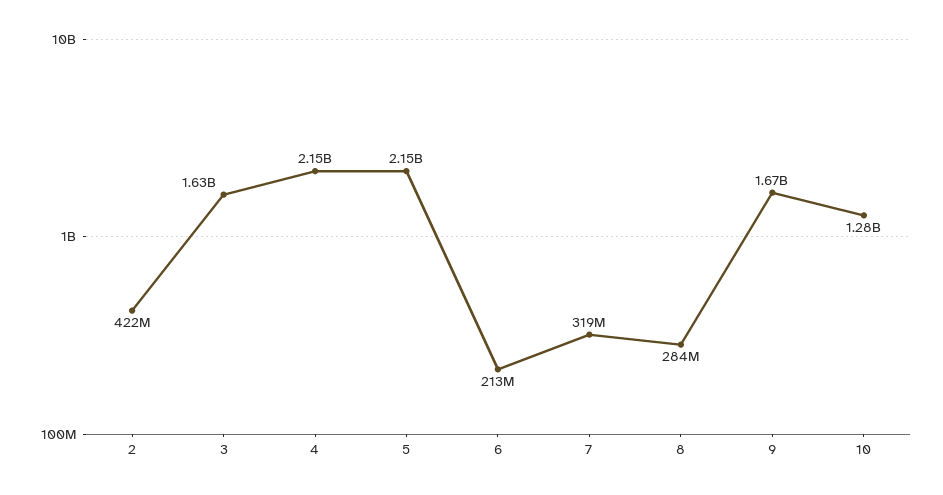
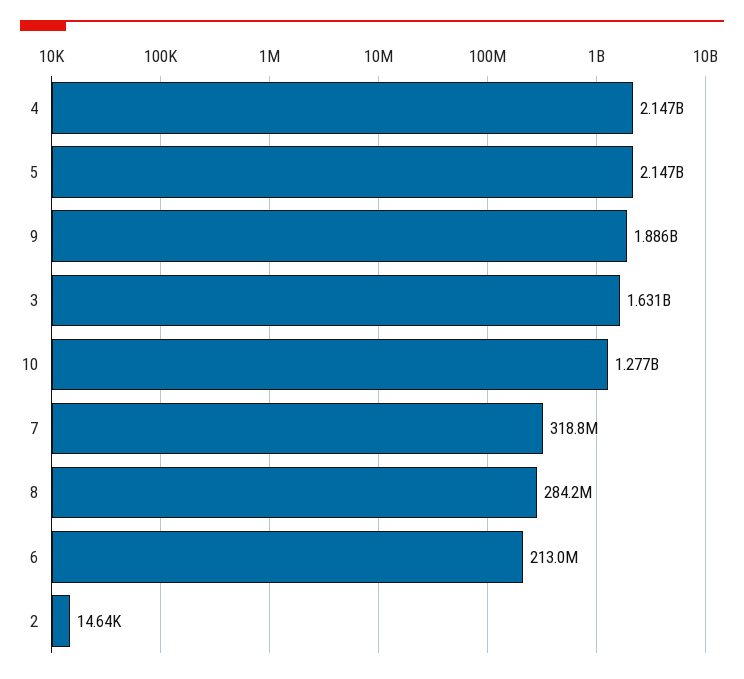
  {
-   "2": 422000000,
+   "2": 14640,
    "3": 1631000000,
    "4": 2147000000,
    "5": 2147000000,
    "6": 213000000,
    "7": 318800000,
    "8": 284200000,
-   "9": 1670000000,
+   "9": 1886000000,
    "10": 1277000000
  }

